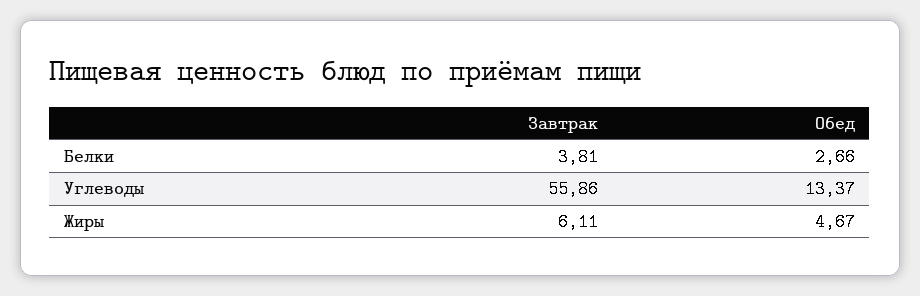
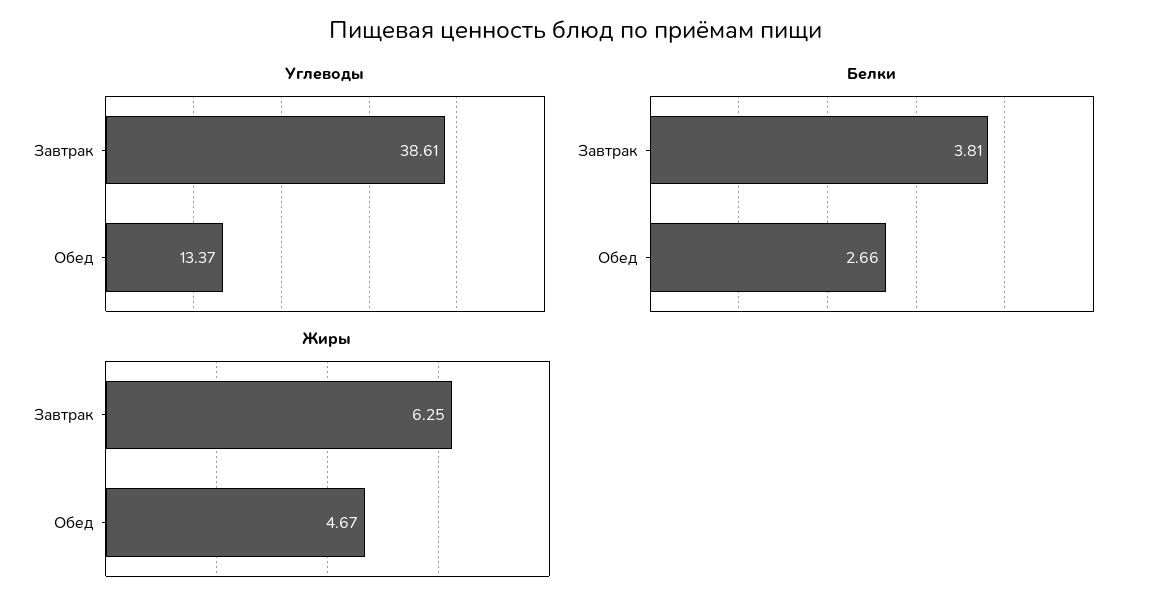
  {
    "Белки": {
      "Завтрак": 3.81,
      "Обед": 2.66
    },
    "Углеводы": {
-     "Завтрак": 55.86,
+     "Завтрак": 38.61,
      "Обед": 13.37
    },
    "Жиры": {
-     "Завтрак": 6.11,
+     "Завтрак": 6.25,
      "Обед": 4.67
    }
  }

